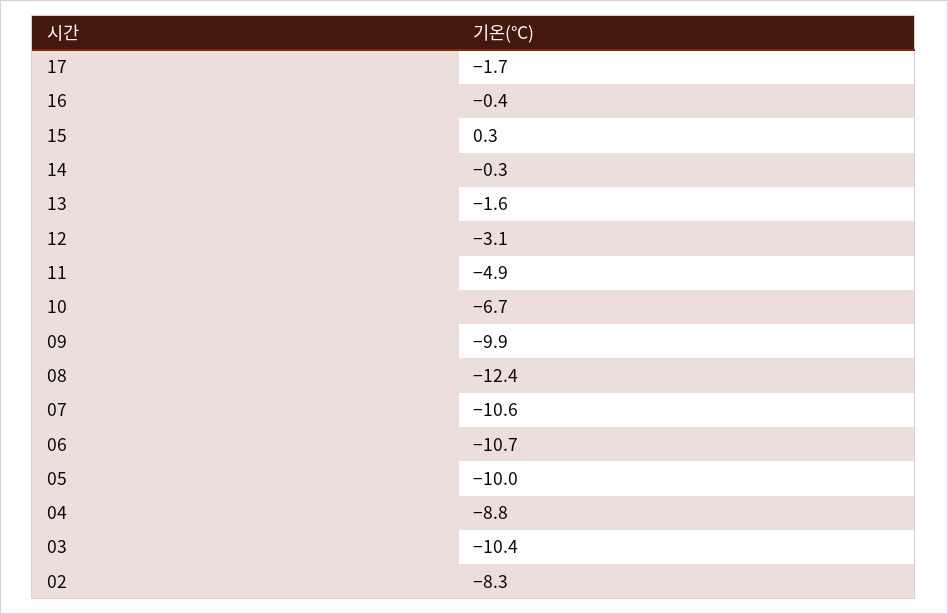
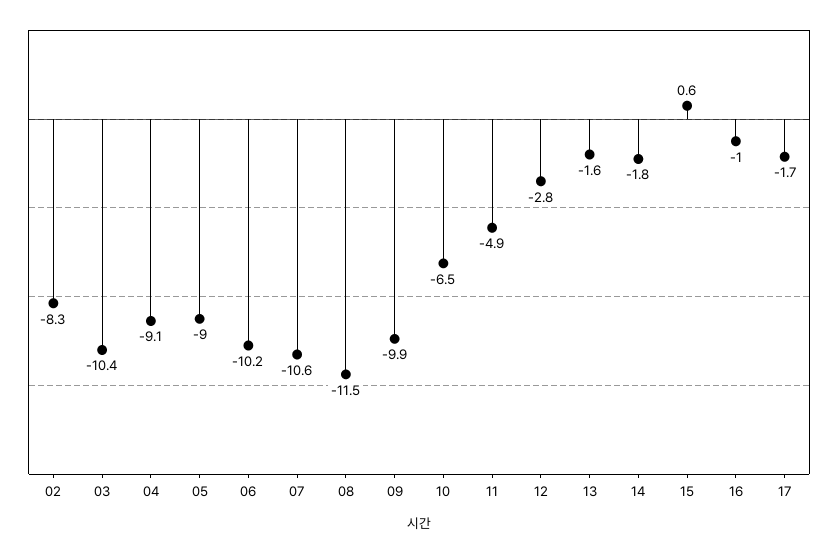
  {
    "17": -1.7,
-   "16": -0.4,
+   "16": -1,
-   "15": 0.3,
+   "15": 0.6,
-   "14": -0.3,
+   "14": -1.8,
    "13": -1.6,
-   "12": -3.1,
+   "12": -2.8,
    "11": -4.9,
-   "10": -6.7,
+   "10": -6.5,
    "09": -9.9,
-   "08": -12.4,
+   "08": -11.5,
    "07": -10.6,
-   "06": -10.7,
+   "06": -10.2,
-   "05": -10,
+   "05": -9,
-   "04": -8.8,
+   "04": -9.1,
    "03": -10.4,
    "02": -8.3
  }

